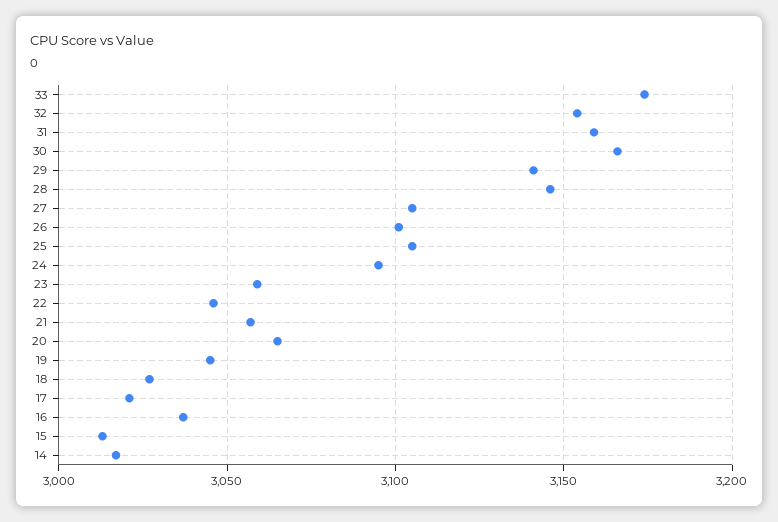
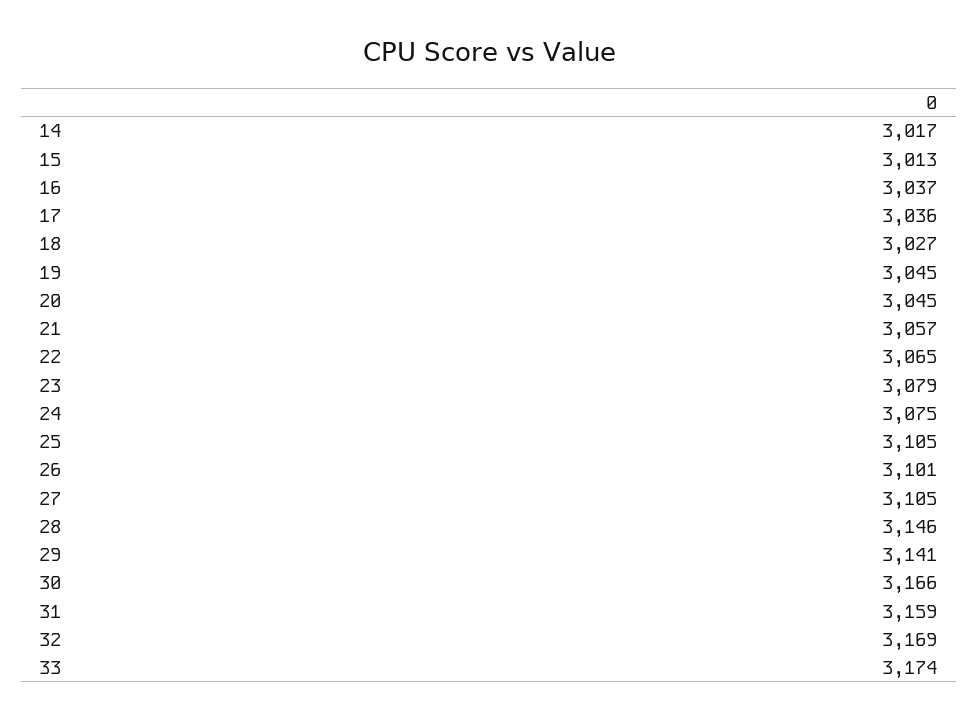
  {
    "33": 3174,
-   "32": 3155,
+   "32": 3169,
    "31": 3159,
    "30": 3166,
    "29": 3141,
    "28": 3146,
    "27": 3105,
    "26": 3101,
    "25": 3105,
-   "24": 3095,
+   "24": 3075,
-   "23": 3060,
+   "23": 3079,
-   "22": 3045,
+   "22": 3065,
    "21": 3057,
-   "20": 3065,
+   "20": 3045,
    "19": 3045,
    "18": 3027,
-   "17": 3020,
+   "17": 3036,
    "16": 3037,
    "15": 3013,
    "14": 3017
  }

